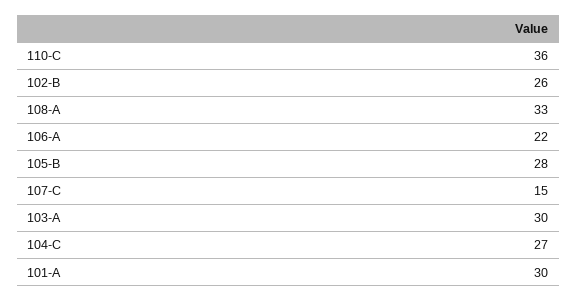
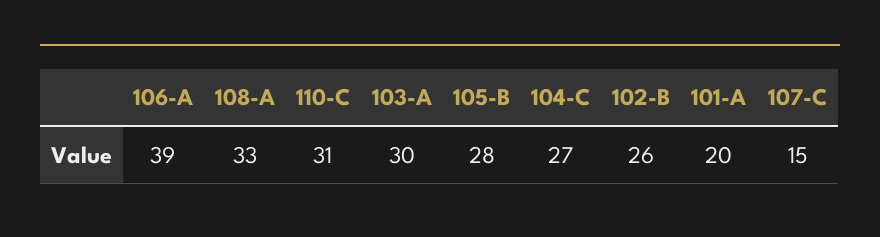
  {
-   "110-C": 36,
+   "110-C": 31,
    "102-B": 26,
    "108-A": 33,
-   "106-A": 22,
+   "106-A": 39,
    "105-B": 28,
    "107-C": 15,
    "103-A": 30,
    "104-C": 27,
-   "101-A": 30
+   "101-A": 20
  }

